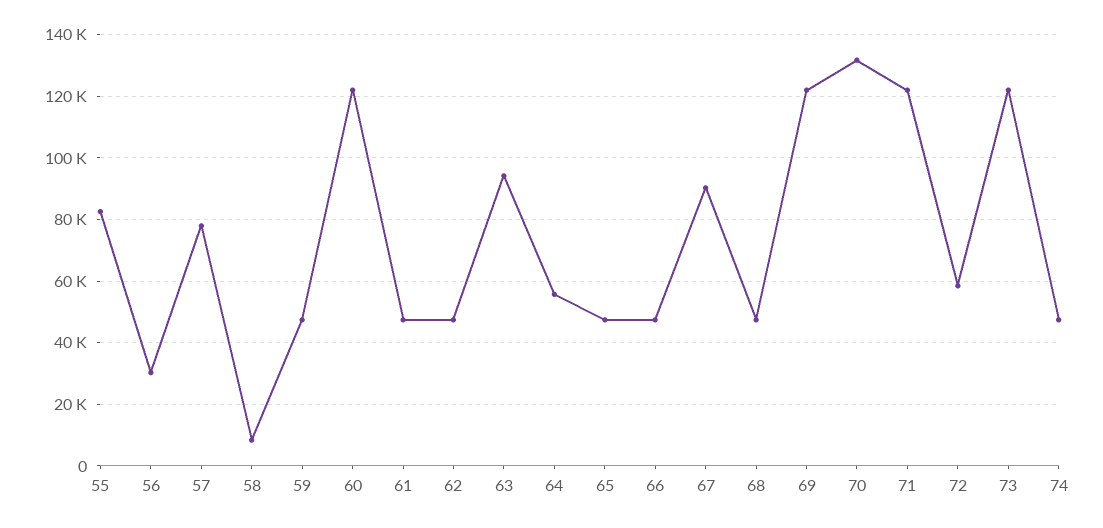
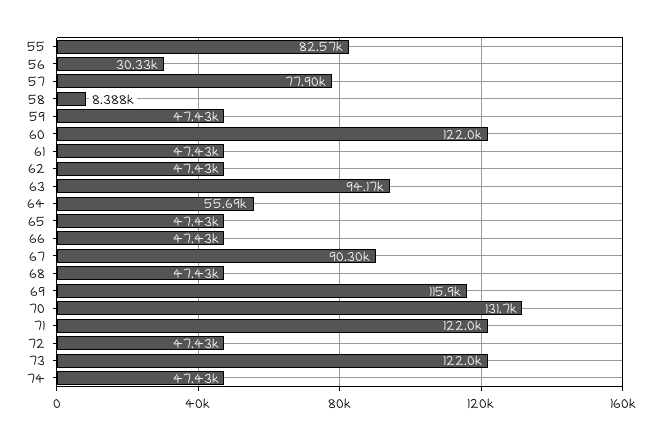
  {
    "55": 82570,
    "56": 30330,
    "57": 77900,
    "58": 8388,
    "59": 47430,
    "60": 122000,
    "61": 47430,
    "62": 47430,
    "63": 94170,
    "64": 55690,
    "65": 47430,
    "66": 47430,
    "67": 90300,
    "68": 47430,
-   "69": 122000,
+   "69": 115900,
    "70": 131700,
    "71": 122000,
-   "72": 58000,
+   "72": 47430,
    "73": 122000,
    "74": 47430
  }

